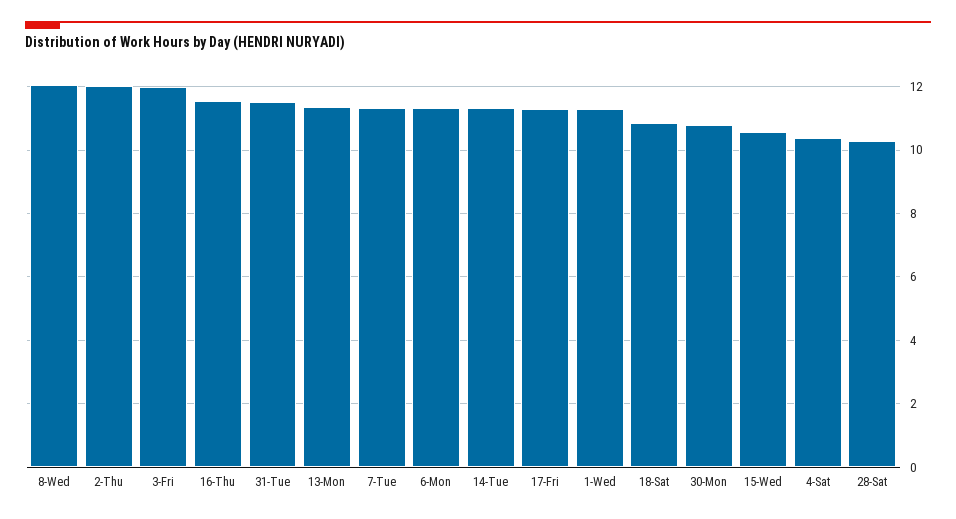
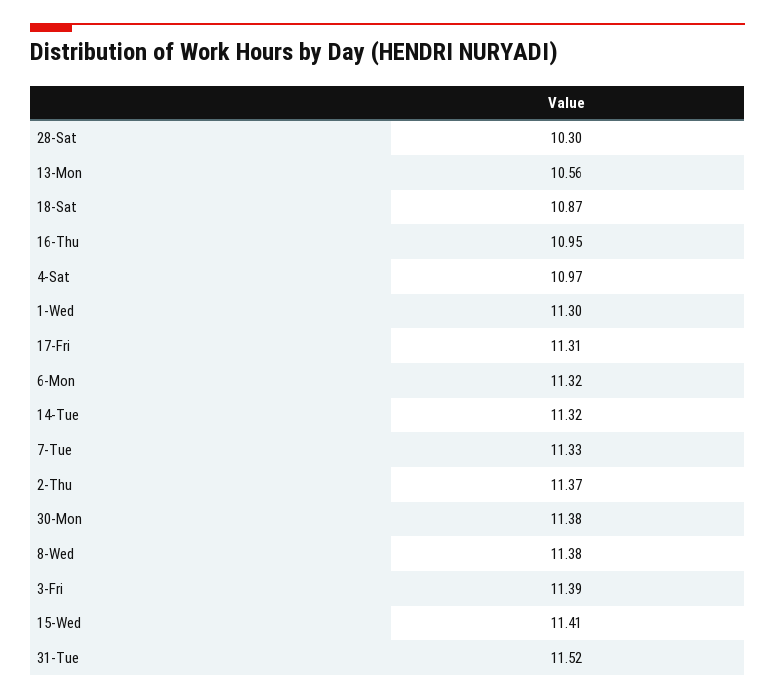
  {
-   "8-Wed": 12,
+   "8-Wed": 11.38,
-   "2-Thu": 12,
+   "2-Thu": 11.37,
-   "3-Fri": 12,
+   "3-Fri": 11.39,
-   "16-Thu": 11.6,
+   "16-Thu": 10.95,
    "31-Tue": 11.52,
-   "13-Mon": 11.4,
+   "13-Mon": 10.56,
    "7-Tue": 11.33,
    "6-Mon": 11.32,
    "14-Tue": 11.32,
    "17-Fri": 11.31,
    "1-Wed": 11.3,
    "18-Sat": 10.87,
-   "30-Mon": 10.8,
+   "30-Mon": 11.38,
-   "15-Wed": 10.6,
+   "15-Wed": 11.41,
-   "4-Sat": 10.4,
+   "4-Sat": 10.97,
    "28-Sat": 10.3
  }

